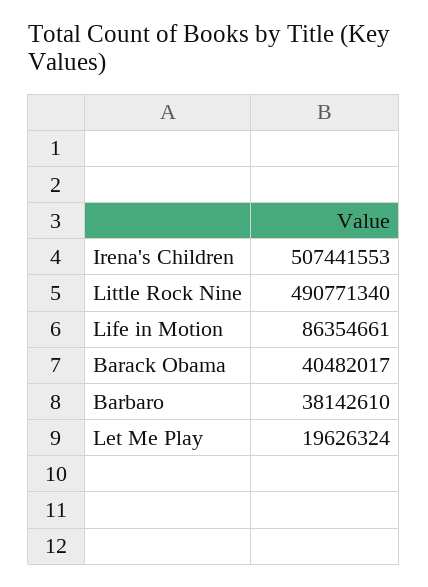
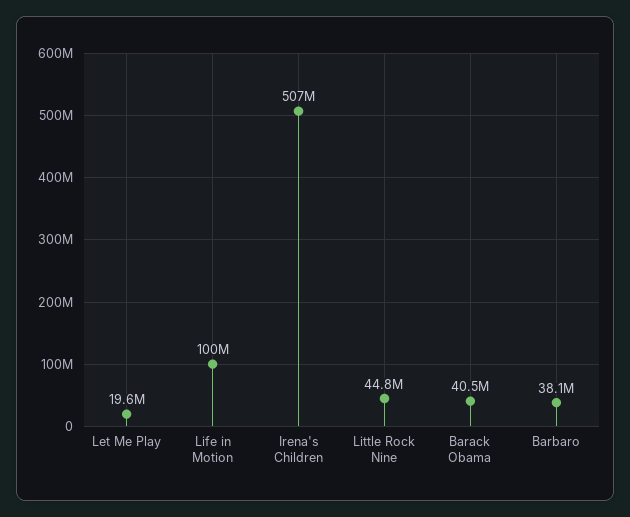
  {
    "Irena's Children": 507441553,
-   "Little Rock Nine": 490771340,
+   "Little Rock Nine": 44800000,
-   "Life in Motion": 86354661,
+   "Life in Motion": 100000000,
    "Barack Obama": 40482017,
    "Barbaro": 38142610,
    "Let Me Play": 19626324
  }

